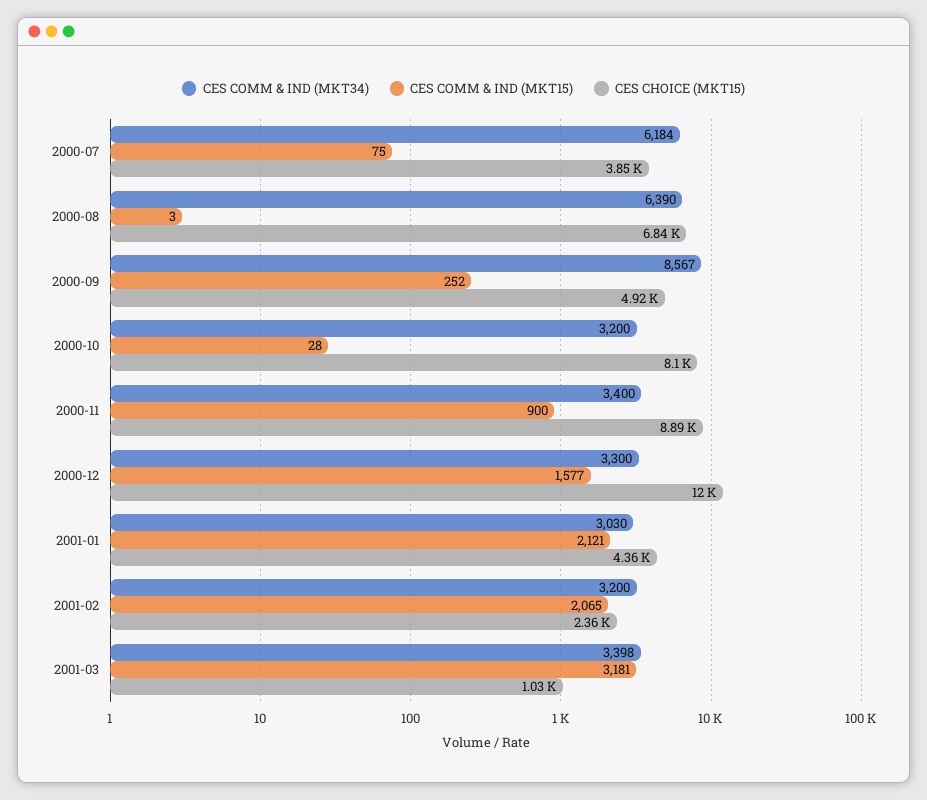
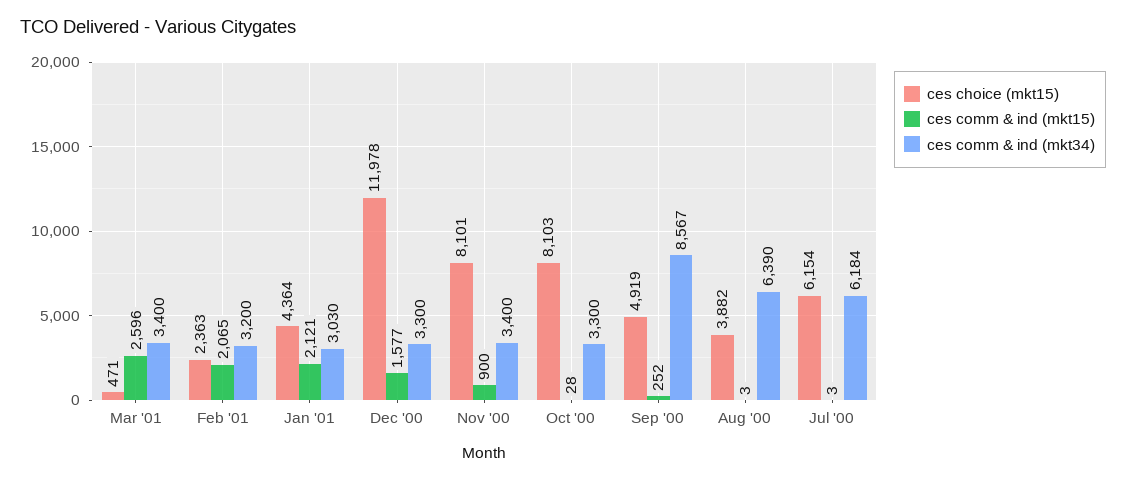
  {
    "CES COMM & IND (MKT34)": {
      "2000-07": 6184,
      "2000-08": 6390,
      "2000-09": 8567,
-     "2000-10": 3200,
+     "2000-10": 3300,
      "2000-11": 3400,
      "2000-12": 3300,
      "2001-01": 3030,
      "2001-02": 3200,
-     "2001-03": 3398
+     "2001-03": 3400
    },
    "CES COMM & IND (MKT15)": {
-     "2000-07": 75,
+     "2000-07": 3,
      "2000-08": 3,
      "2000-09": 252,
      "2000-10": 28,
      "2000-11": 900,
      "2000-12": 1577,
      "2001-01": 2121,
      "2001-02": 2065,
-     "2001-03": 3181
+     "2001-03": 2596
    },
    "CES CHOICE (MKT15)": {
-     "2000-07": 3850,
+     "2000-07": 6154,
-     "2000-08": 6840,
+     "2000-08": 3882,
      "2000-09": 4919,
      "2000-10": 8103,
-     "2000-11": 8890,
+     "2000-11": 8101,
      "2000-12": 11978,
      "2001-01": 4364,
      "2001-02": 2363,
-     "2001-03": 1030
+     "2001-03": 471
    }
  }

